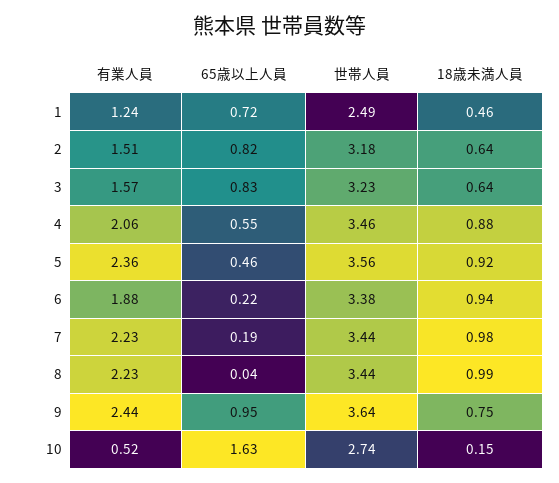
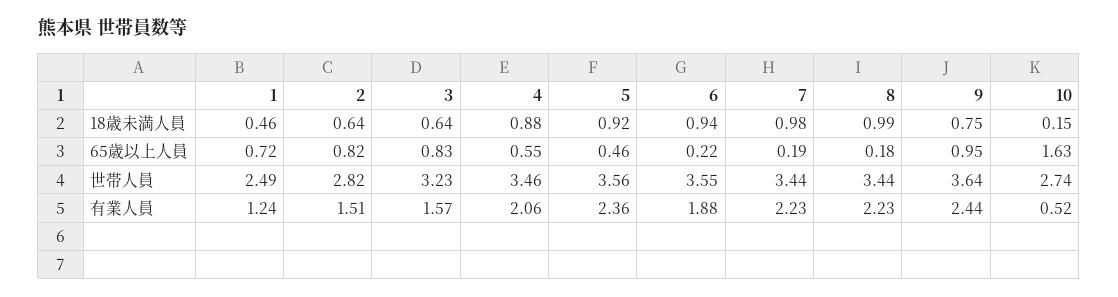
  {
    "有業人員": {
      "1": 1.24,
      "2": 1.51,
      "3": 1.57,
      "4": 2.06,
      "5": 2.36,
      "6": 1.88,
      "7": 2.23,
      "8": 2.23,
      "9": 2.44,
      "10": 0.52
    },
    "65歳以上人員": {
      "1": 0.72,
      "2": 0.82,
      "3": 0.83,
      "4": 0.55,
      "5": 0.46,
      "6": 0.22,
      "7": 0.19,
-     "8": 0.04,
+     "8": 0.18,
      "9": 0.95,
      "10": 1.63
    },
    "世帯人員": {
      "1": 2.49,
-     "2": 3.18,
+     "2": 2.82,
      "3": 3.23,
      "4": 3.46,
      "5": 3.56,
-     "6": 3.38,
+     "6": 3.55,
      "7": 3.44,
      "8": 3.44,
      "9": 3.64,
      "10": 2.74
    },
    "18歳未満人員": {
      "1": 0.46,
      "2": 0.64,
      "3": 0.64,
      "4": 0.88,
      "5": 0.92,
      "6": 0.94,
      "7": 0.98,
      "8": 0.99,
      "9": 0.75,
      "10": 0.15
    }
  }

